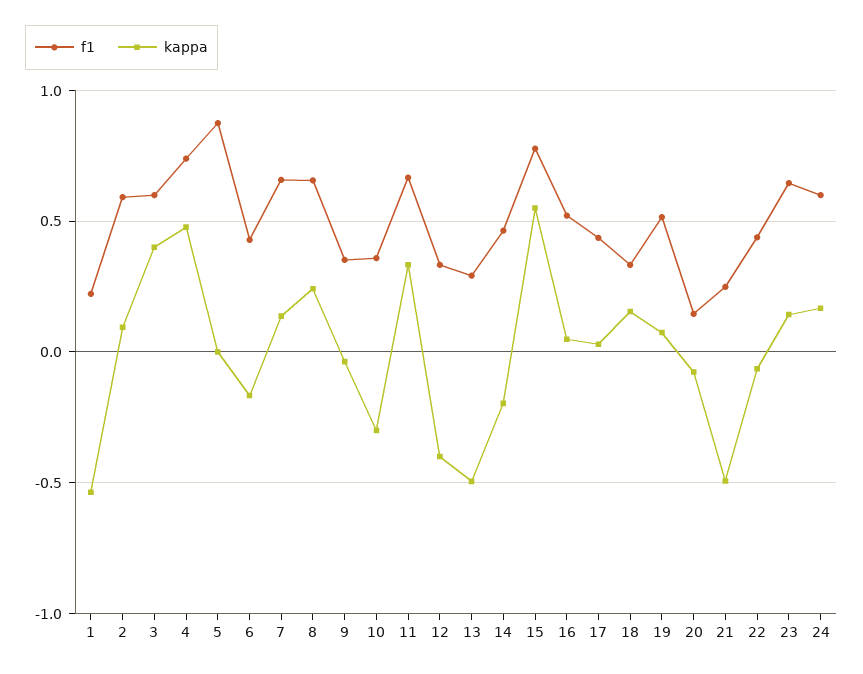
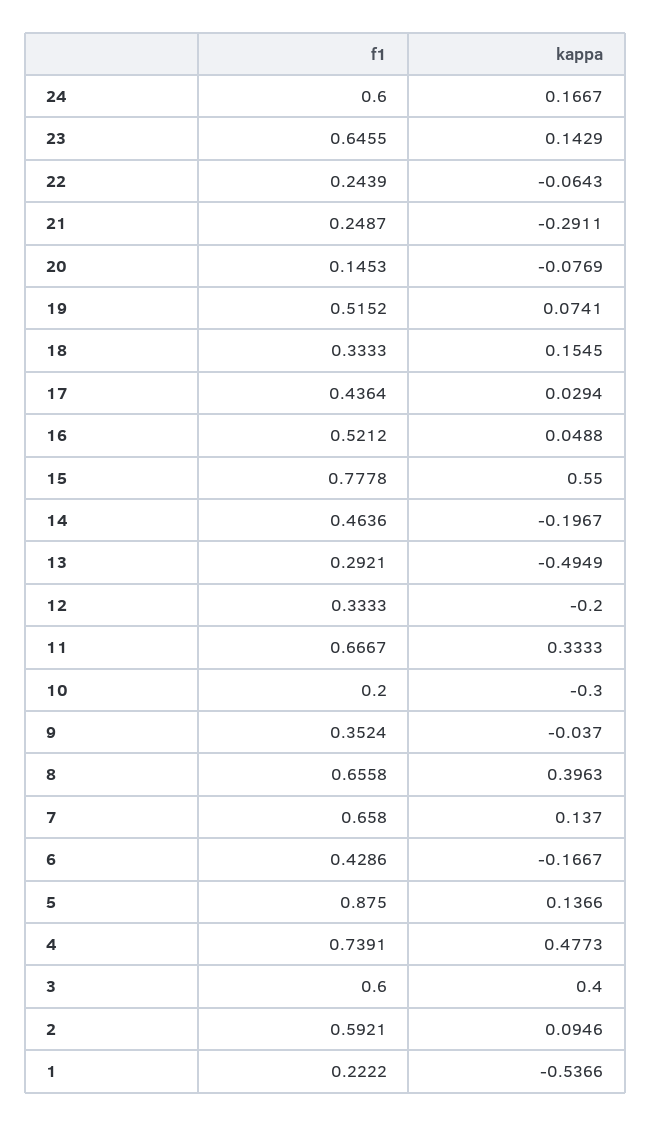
  {
    "f1": {
      "1": 0.2222,
      "2": 0.5921,
      "3": 0.6,
      "4": 0.7391,
      "5": 0.875,
      "6": 0.4286,
      "7": 0.658,
      "8": 0.6558,
      "9": 0.3524,
-     "10": 0.35,
+     "10": 0.2,
      "11": 0.6667,
      "12": 0.3333,
      "13": 0.2921,
      "14": 0.4636,
      "15": 0.7778,
      "16": 0.5212,
      "17": 0.4364,
      "18": 0.3333,
      "19": 0.5152,
      "20": 0.1453,
      "21": 0.2487,
-     "22": 0.45,
+     "22": 0.2439,
      "23": 0.6455,
      "24": 0.6
    },
    "kappa": {
      "1": -0.5366,
      "2": 0.0946,
      "3": 0.4,
      "4": 0.4773,
-     "5": 0,
+     "5": 0.1366,
      "6": -0.1667,
      "7": 0.137,
-     "8": 0.25,
+     "8": 0.3963,
      "9": -0.037,
      "10": -0.3,
      "11": 0.3333,
-     "12": -0.4,
+     "12": -0.2,
      "13": -0.4949,
      "14": -0.1967,
      "15": 0.55,
      "16": 0.0488,
      "17": 0.0294,
      "18": 0.1545,
      "19": 0.0741,
      "20": -0.0769,
-     "21": -0.5,
+     "21": -0.2911,
      "22": -0.0643,
      "23": 0.1429,
      "24": 0.1667
    }
  }

